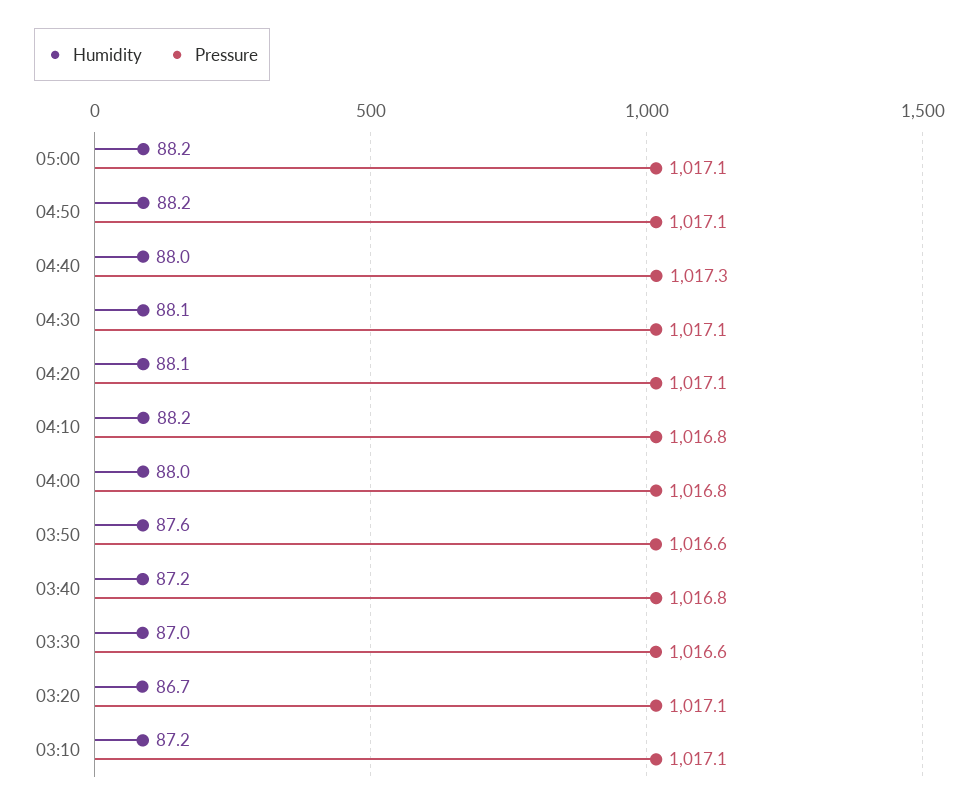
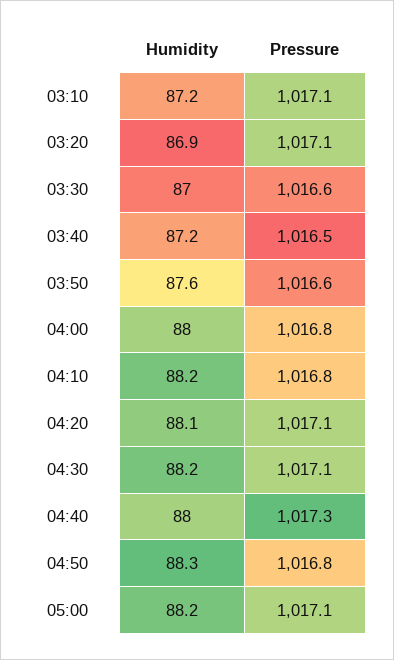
  {
    "Humidity": {
      "05:00": 88.2,
-     "04:50": 88.2,
+     "04:50": 88.3,
      "04:40": 88,
-     "04:30": 88.1,
+     "04:30": 88.2,
      "04:20": 88.1,
      "04:10": 88.2,
      "04:00": 88,
      "03:50": 87.6,
      "03:40": 87.2,
      "03:30": 87,
-     "03:20": 86.7,
+     "03:20": 86.9,
      "03:10": 87.2
    },
    "Pressure": {
      "05:00": 1017.1,
-     "04:50": 1017.1,
+     "04:50": 1016.8,
      "04:40": 1017.3,
      "04:30": 1017.1,
      "04:20": 1017.1,
      "04:10": 1016.8,
      "04:00": 1016.8,
      "03:50": 1016.6,
-     "03:40": 1016.8,
+     "03:40": 1016.5,
      "03:30": 1016.6,
      "03:20": 1017.1,
      "03:10": 1017.1
    }
  }

